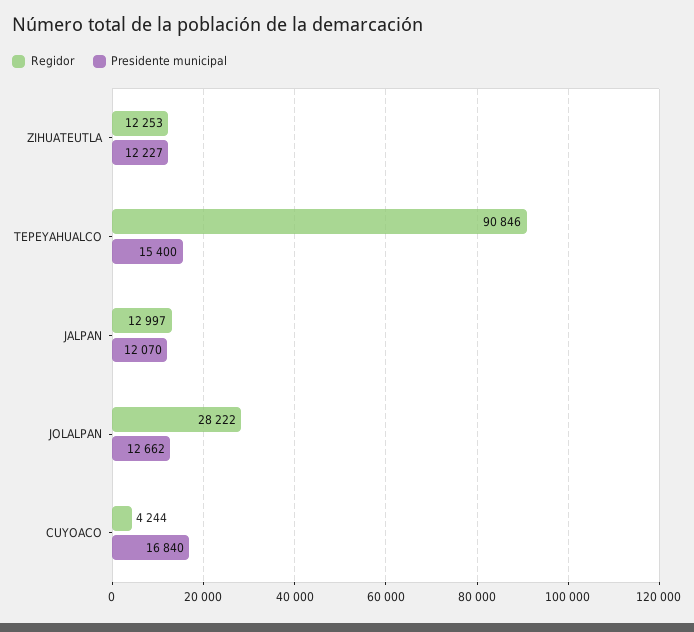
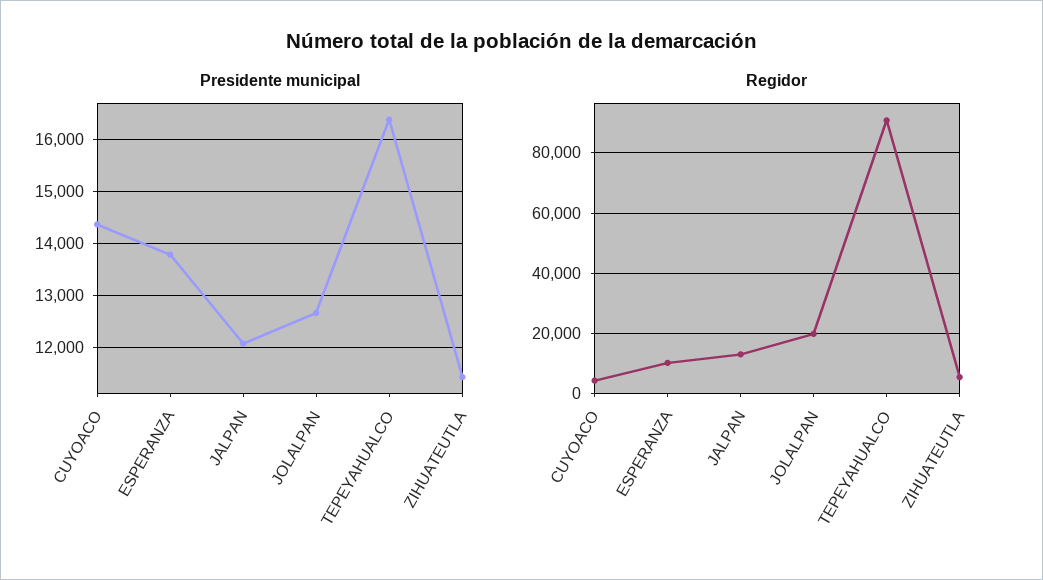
  {
    "Regidor": {
-     "ZIHUATEUTLA": 12253,
+     "ZIHUATEUTLA": 6000,
      "TEPEYAHUALCO": 90846,
      "JALPAN": 12997,
-     "JOLALPAN": 28222,
+     "JOLALPAN": 20000,
-     "CUYOACO": 4244
+     "CUYOACO": 4244,
+     "ESPERANZA": 10000
    },
    "Presidente municipal": {
-     "ZIHUATEUTLA": 12227,
+     "ZIHUATEUTLA": 11400,
-     "TEPEYAHUALCO": 15400,
+     "TEPEYAHUALCO": 16400,
      "JALPAN": 12070,
      "JOLALPAN": 12662,
-     "CUYOACO": 16840
+     "CUYOACO": 14400,
+     "ESPERANZA": 13800
    }
  }

